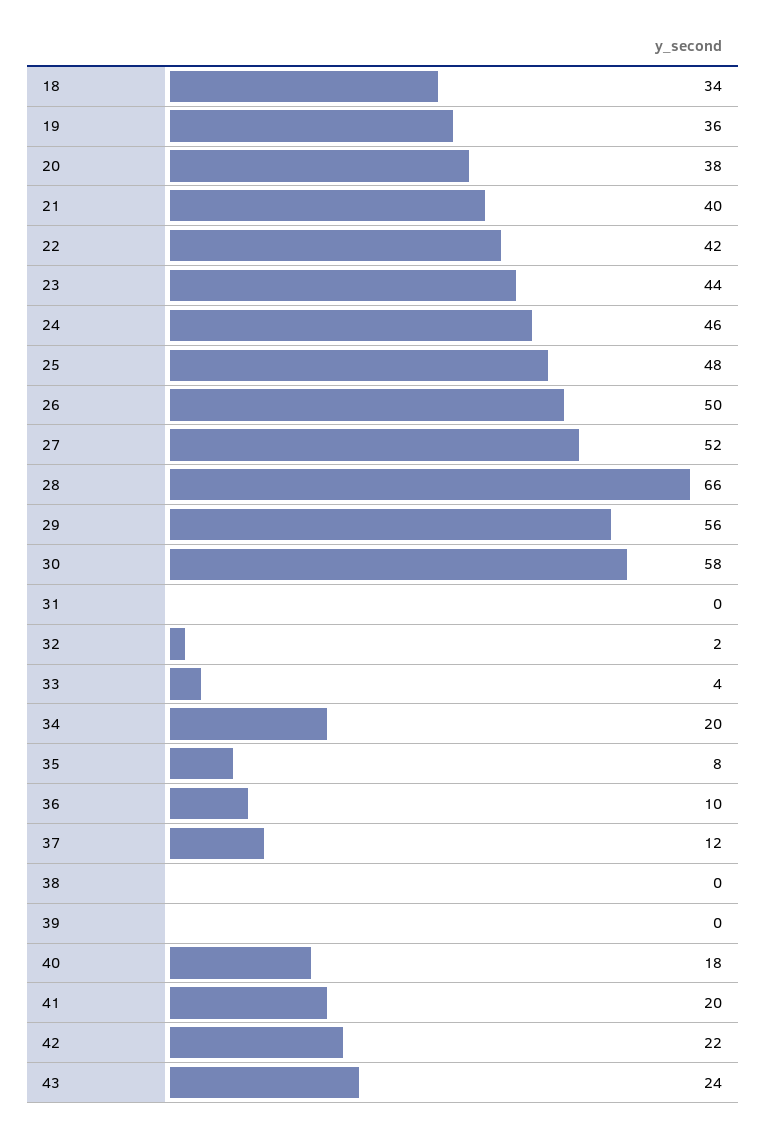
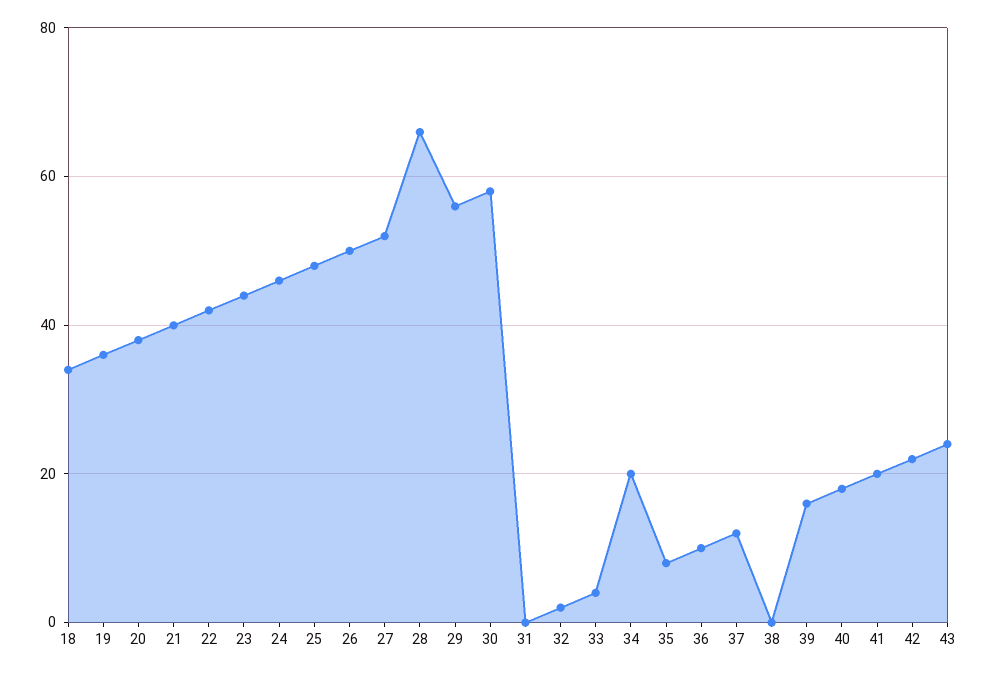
  {
    "18": 34,
    "19": 36,
    "20": 38,
    "21": 40,
    "22": 42,
    "23": 44,
    "24": 46,
    "25": 48,
    "26": 50,
    "27": 52,
    "28": 66,
    "29": 56,
    "30": 58,
    "31": 0,
    "32": 2,
    "33": 4,
    "34": 20,
    "35": 8,
    "36": 10,
    "37": 12,
    "38": 0,
-   "39": 0,
+   "39": 15,
    "40": 18,
    "41": 20,
    "42": 22,
    "43": 24
  }

